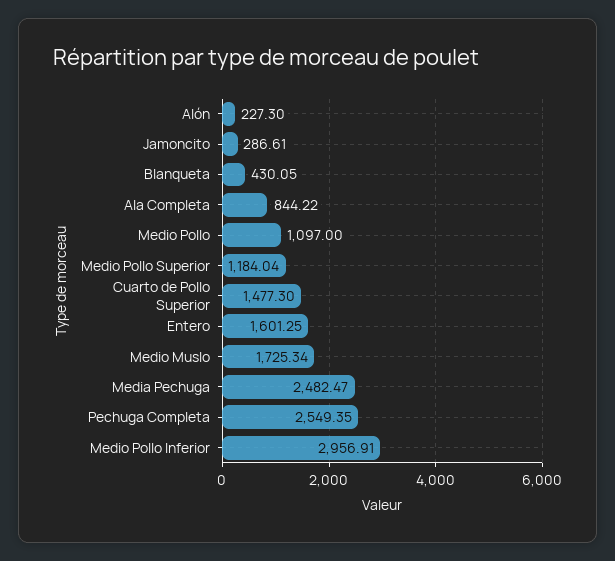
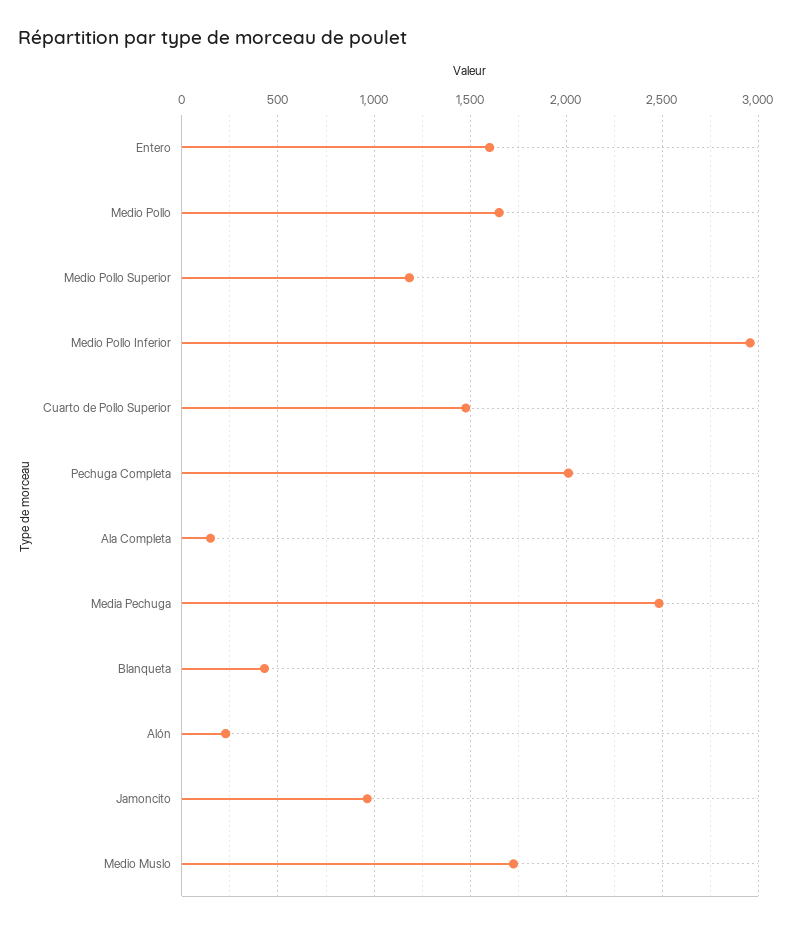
  {
    "Alón": 227.3,
-   "Jamoncito": 286.61,
+   "Jamoncito": 950,
    "Blanqueta": 430.05,
-   "Ala Completa": 844.22,
+   "Ala Completa": 150,
-   "Medio Pollo": 1097,
+   "Medio Pollo": 1650,
    "Medio Pollo Superior": 1184.04,
    "Cuarto de Pollo Superior": 1477.3,
    "Entero": 1601.25,
    "Medio Muslo": 1725.34,
    "Media Pechuga": 2482.47,
-   "Pechuga Completa": 2549.35,
+   "Pechuga Completa": 2000,
    "Medio Pollo Inferior": 2956.91
  }

